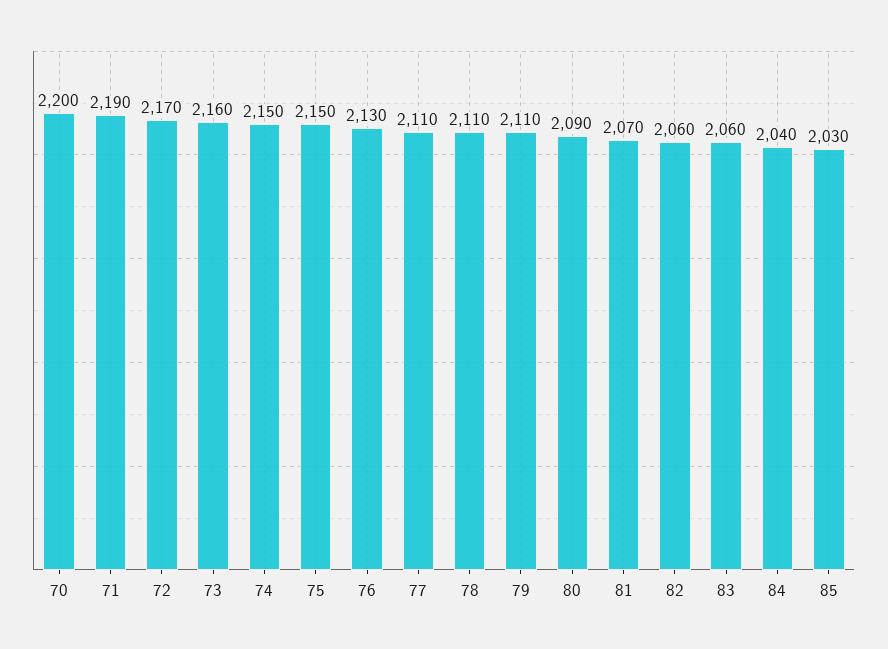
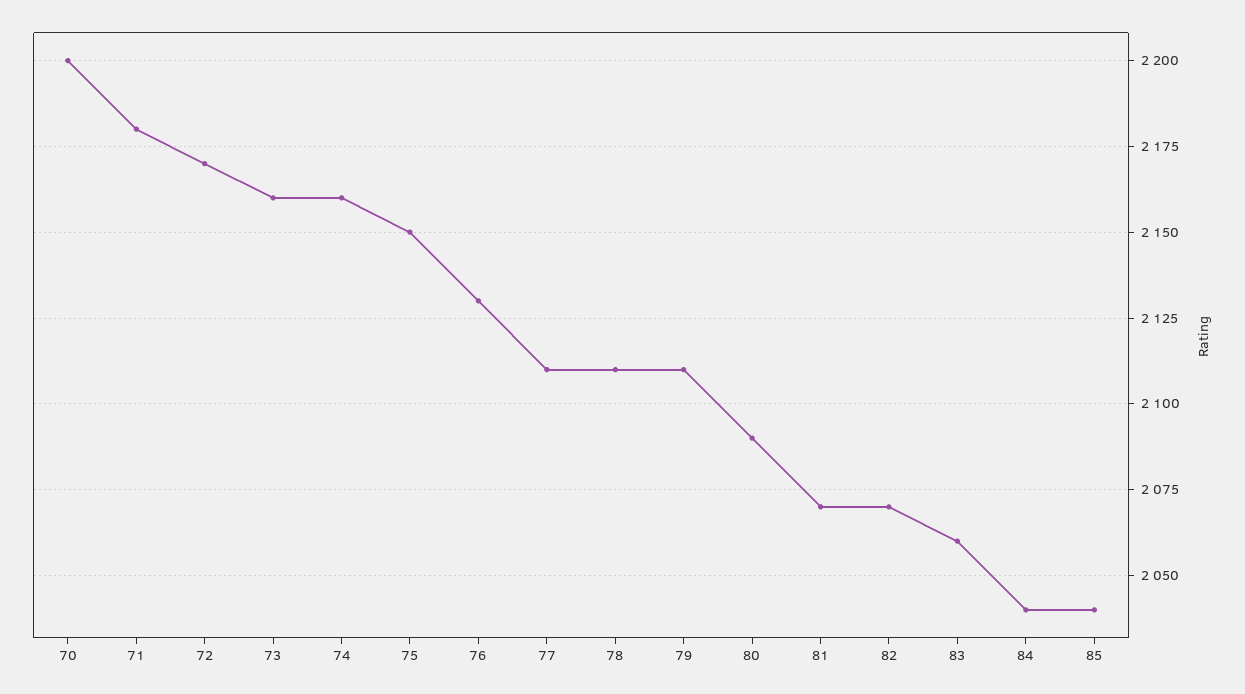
  {
    "70": 2200,
-   "71": 2190,
+   "71": 2180,
    "72": 2170,
    "73": 2160,
-   "74": 2150,
+   "74": 2160,
    "75": 2150,
    "76": 2130,
    "77": 2110,
    "78": 2110,
    "79": 2110,
    "80": 2090,
    "81": 2070,
-   "82": 2060,
+   "82": 2070,
    "83": 2060,
    "84": 2040,
-   "85": 2030
+   "85": 2040
  }

